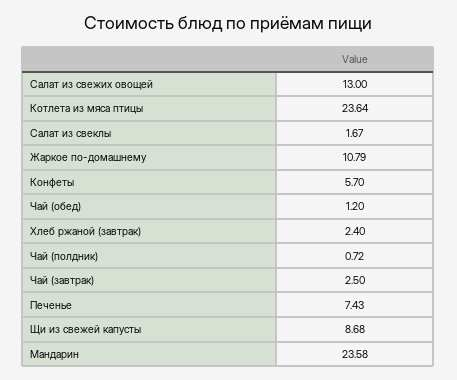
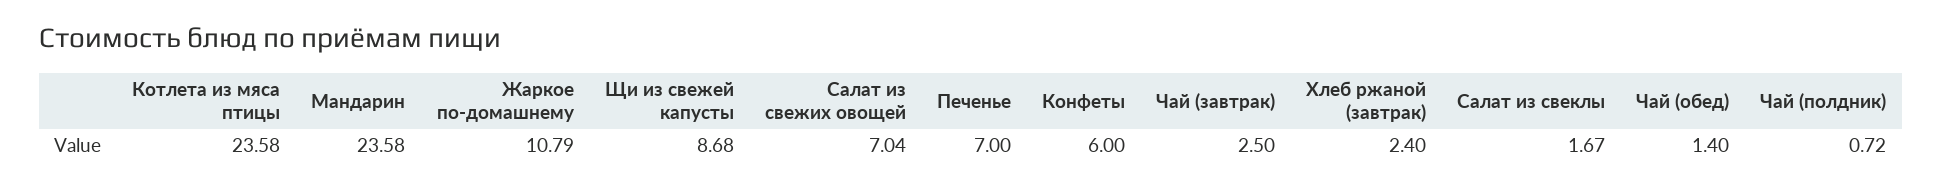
  {
-   "Салат из свежих овощей": 13,
+   "Салат из свежих овощей": 7.04,
-   "Котлета из мяса птицы": 23.64,
+   "Котлета из мяса птицы": 23.58,
    "Салат из свеклы": 1.67,
    "Жаркое по-домашнему": 10.79,
-   "Конфеты": 5.7,
+   "Конфеты": 6,
-   "Чай (обед)": 1.2,
+   "Чай (обед)": 1.4,
    "Хлеб ржаной (завтрак)": 2.4,
    "Чай (полдник)": 0.72,
    "Чай (завтрак)": 2.5,
-   "Печенье": 7.43,
+   "Печенье": 7,
    "Щи из свежей капусты": 8.68,
    "Мандарин": 23.58
  }

